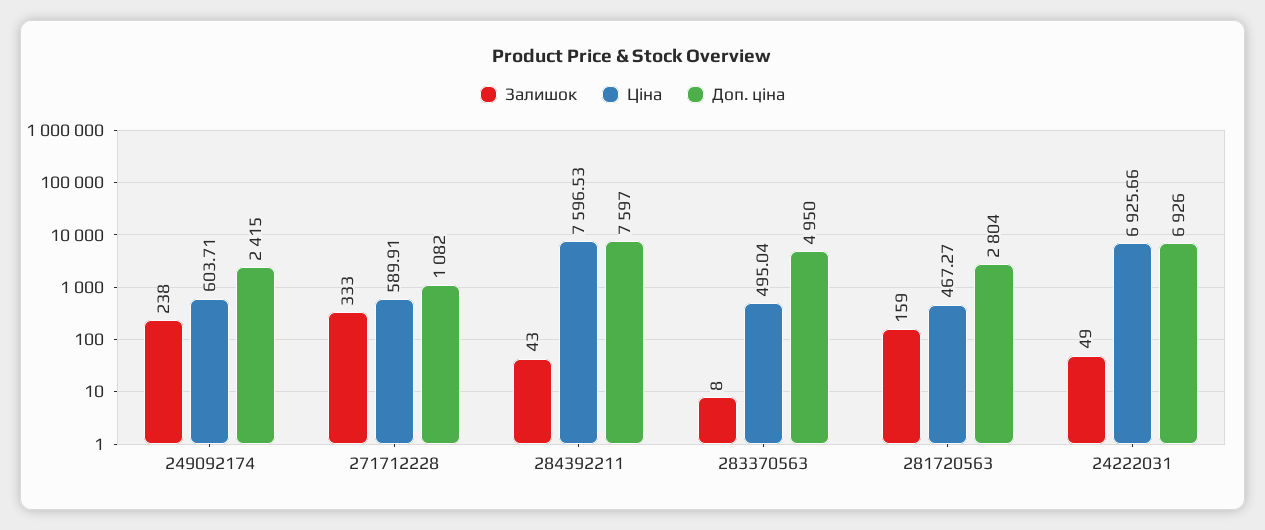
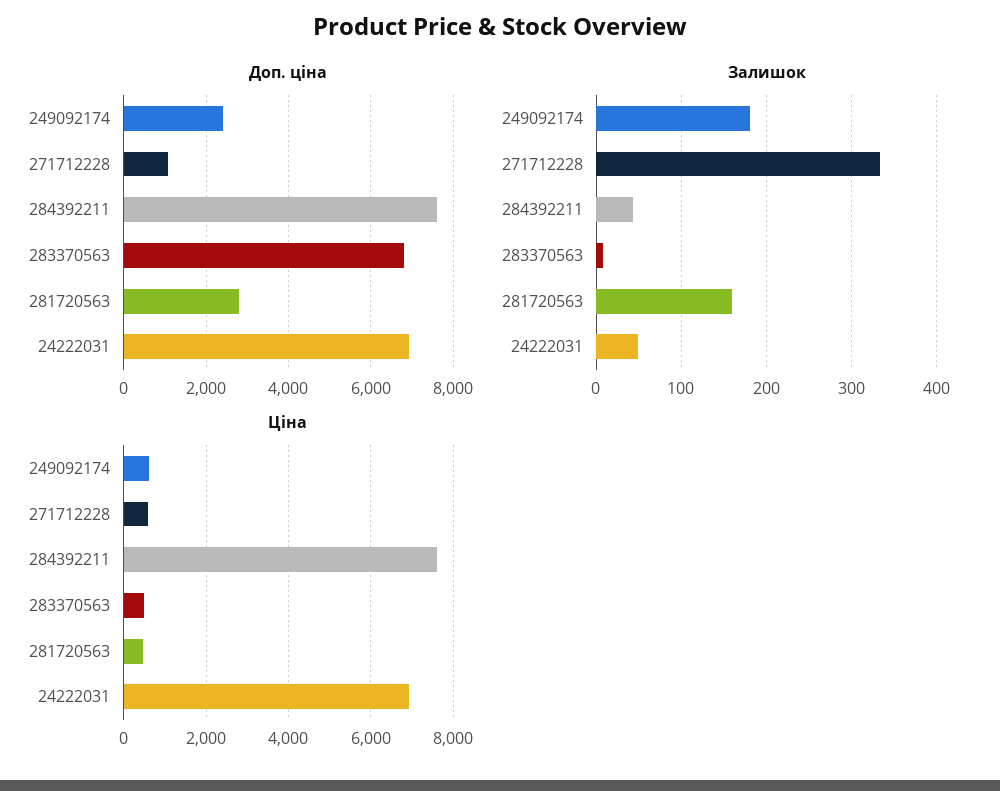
  {
    "Залишок": {
-     "249092174": 238,
+     "249092174": 180,
      "271712228": 333,
      "284392211": 43,
      "283370563": 8,
      "281720563": 159,
      "24222031": 49
    },
    "Ціна": {
      "249092174": 603.71,
      "271712228": 589.91,
      "284392211": 7596.53,
      "283370563": 495.04,
      "281720563": 467.27,
      "24222031": 6925.66
    },
    "Доп. ціна": {
      "249092174": 2415,
      "271712228": 1082,
      "284392211": 7597,
-     "283370563": 4950,
+     "283370563": 6800,
      "281720563": 2804,
      "24222031": 6926
    }
  }

